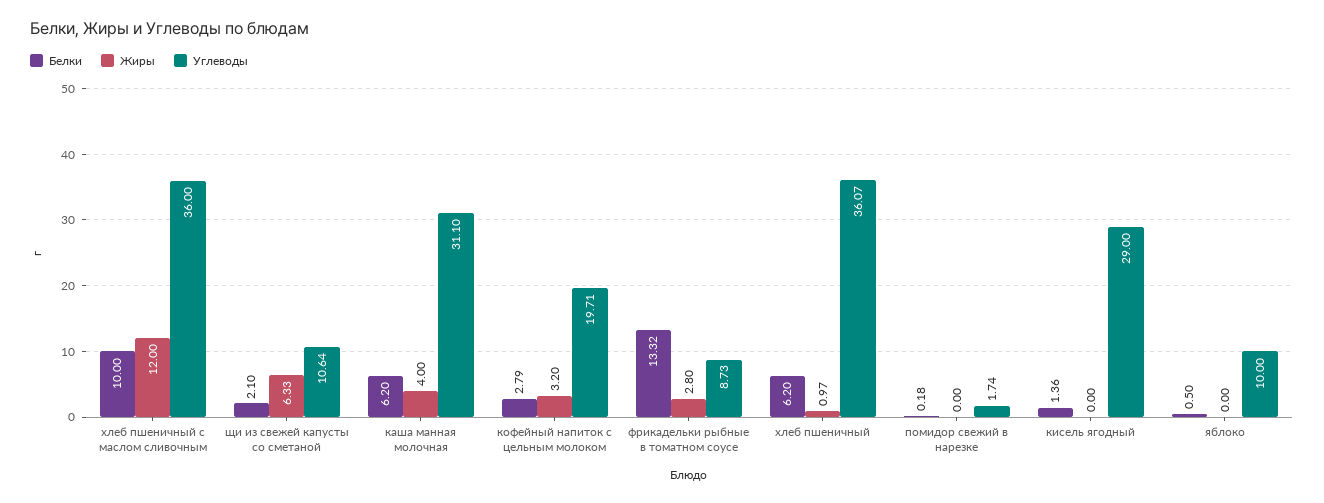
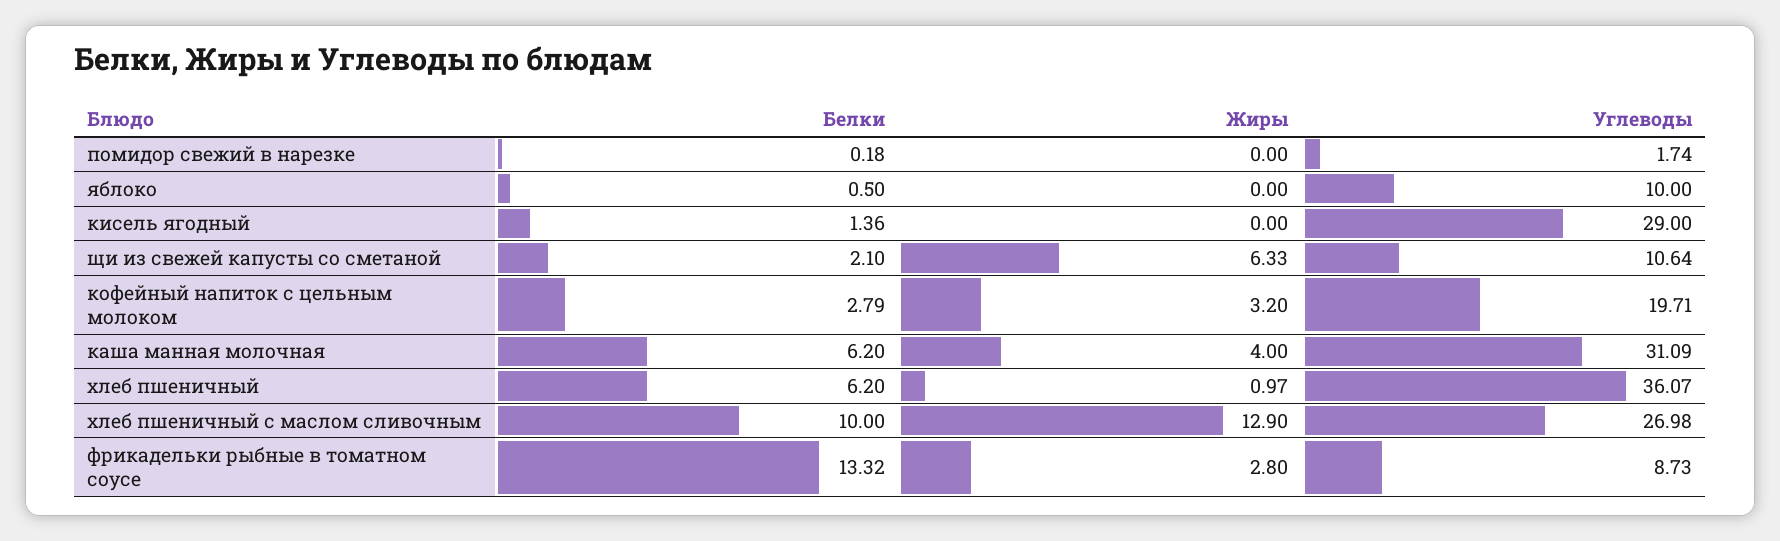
  {
    "Белки": {
      "хлеб пшеничный с маслом сливочным": 10,
      "щи из свежей капусты со сметаной": 2.1,
      "каша манная молочная": 6.2,
      "кофейный напиток с цельным молоком": 2.79,
      "фрикадельки рыбные в томатном соусе": 13.32,
      "хлеб пшеничный": 6.2,
      "помидор свежий в нарезке": 0.18,
      "кисель ягодный": 1.36,
      "яблоко": 0.5
    },
    "Жиры": {
-     "хлеб пшеничный с маслом сливочным": 12,
+     "хлеб пшеничный с маслом сливочным": 12.9,
      "щи из свежей капусты со сметаной": 6.33,
      "каша манная молочная": 4,
      "кофейный напиток с цельным молоком": 3.2,
      "фрикадельки рыбные в томатном соусе": 2.8,
      "хлеб пшеничный": 0.97,
      "помидор свежий в нарезке": 0,
      "кисель ягодный": 0,
      "яблоко": 0
    },
    "Углеводы": {
-     "хлеб пшеничный с маслом сливочным": 36,
+     "хлеб пшеничный с маслом сливочным": 26.98,
      "щи из свежей капусты со сметаной": 10.64,
-     "каша манная молочная": 31.1,
+     "каша манная молочная": 31.09,
      "кофейный напиток с цельным молоком": 19.71,
      "фрикадельки рыбные в томатном соусе": 8.73,
      "хлеб пшеничный": 36.07,
      "помидор свежий в нарезке": 1.74,
      "кисель ягодный": 29,
      "яблоко": 10
    }
  }

